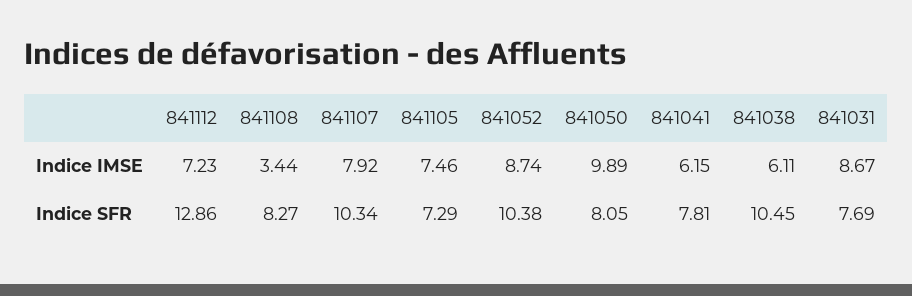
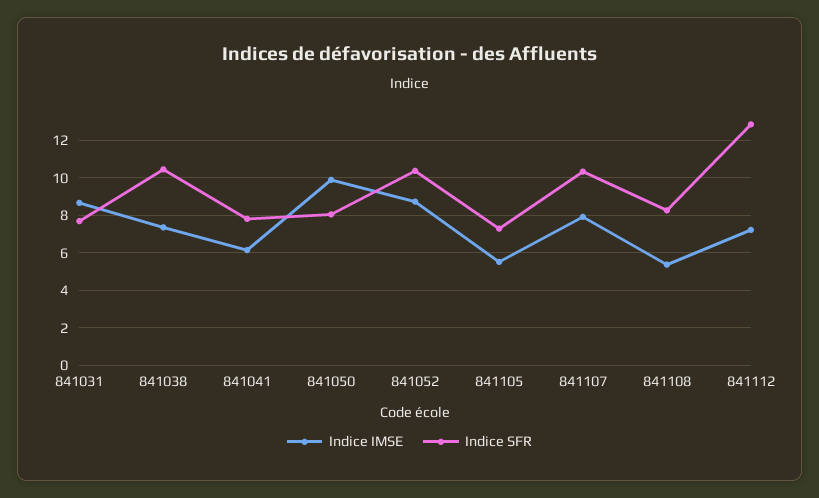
  {
    "Indice IMSE": {
      "841112": 7.23,
-     "841108": 3.44,
+     "841108": 5.5,
      "841107": 7.92,
-     "841105": 7.46,
+     "841105": 5.5,
      "841052": 8.74,
      "841050": 9.89,
      "841041": 6.15,
-     "841038": 6.11,
+     "841038": 7.5,
      "841031": 8.67
    },
    "Indice SFR": {
      "841112": 12.86,
      "841108": 8.27,
      "841107": 10.34,
      "841105": 7.29,
      "841052": 10.38,
      "841050": 8.05,
      "841041": 7.81,
      "841038": 10.45,
      "841031": 7.69
    }
  }

